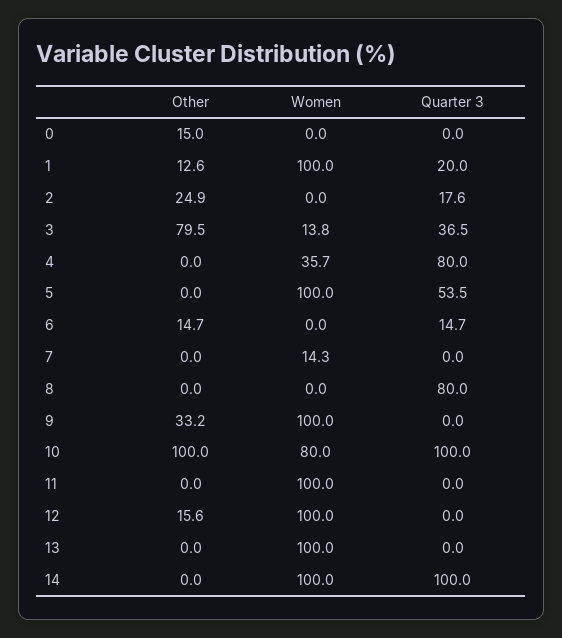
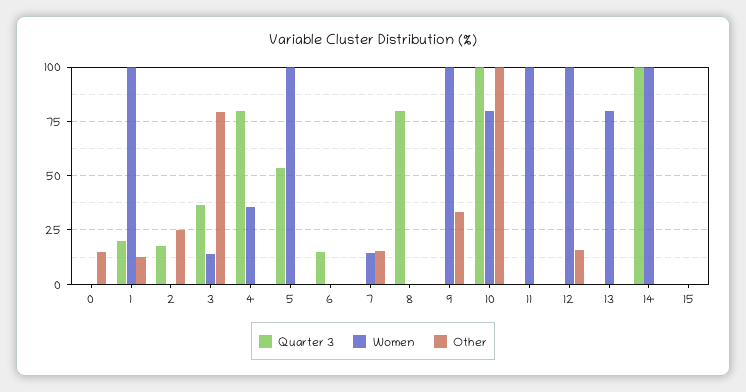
  {
    "Other": {
      "0": 15,
      "1": 12.6,
      "2": 24.9,
      "3": 79.5,
      "4": 0,
      "5": 0,
-     "6": 14.7,
+     "6": 0,
-     "7": 0,
+     "7": 15,
      "8": 0,
      "9": 33.2,
      "10": 100,
      "11": 0,
      "12": 15.6,
      "13": 0,
-     "14": 0
+     "14": 0,
+     "15": 0
    },
    "Women": {
      "0": 0,
      "1": 100,
      "2": 0,
      "3": 13.8,
      "4": 35.7,
      "5": 100,
      "6": 0,
      "7": 14.3,
      "8": 0,
      "9": 100,
      "10": 80,
      "11": 100,
      "12": 100,
-     "13": 100,
+     "13": 80,
-     "14": 100
+     "14": 100,
+     "15": 0
    },
    "Quarter 3": {
      "0": 0,
      "1": 20,
      "2": 17.6,
      "3": 36.5,
      "4": 80,
      "5": 53.5,
      "6": 14.7,
      "7": 0,
      "8": 80,
      "9": 0,
      "10": 100,
      "11": 0,
      "12": 0,
      "13": 0,
-     "14": 100
+     "14": 100,
+     "15": 0
    }
  }

